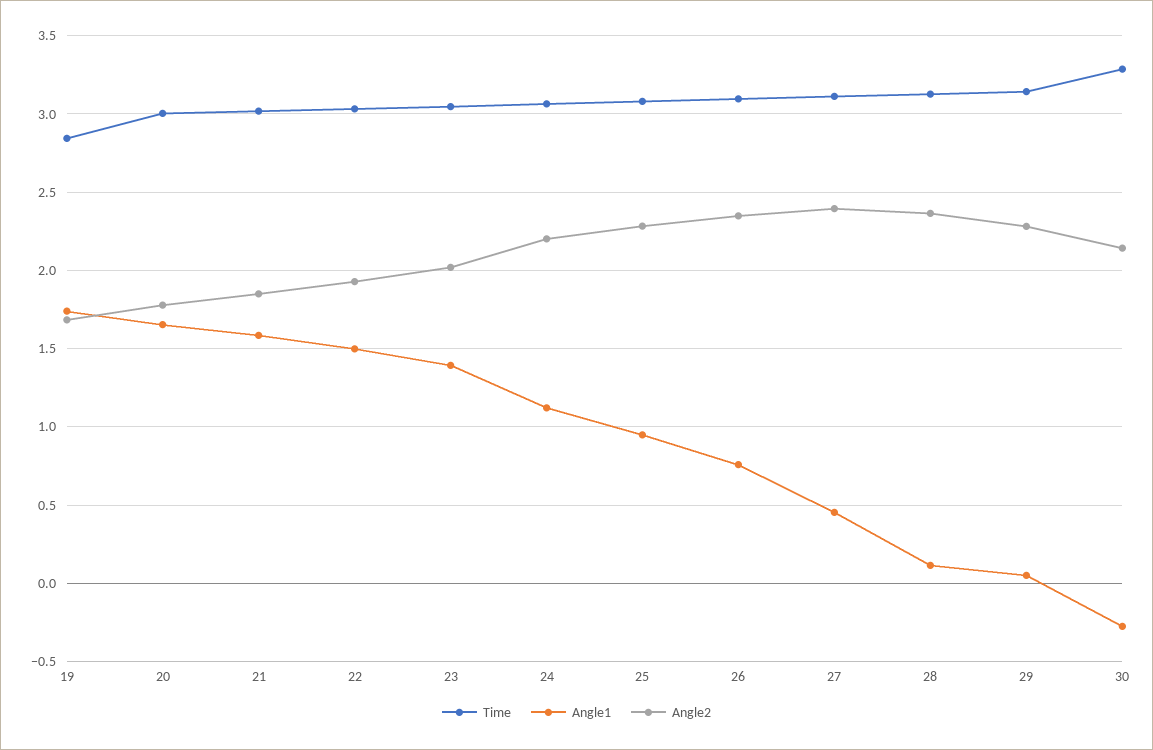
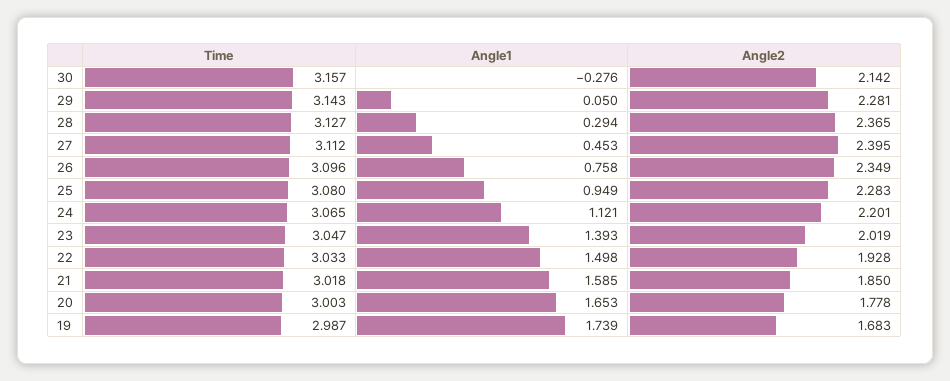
  {
    "Time": {
-     "19": 2.85,
+     "19": 2.987,
      "20": 3.003,
      "21": 3.018,
      "22": 3.033,
      "23": 3.047,
      "24": 3.065,
      "25": 3.08,
      "26": 3.096,
      "27": 3.112,
      "28": 3.127,
      "29": 3.143,
-     "30": 3.3
+     "30": 3.157
    },
    "Angle1": {
      "19": 1.739,
      "20": 1.653,
      "21": 1.585,
      "22": 1.498,
      "23": 1.393,
      "24": 1.121,
      "25": 0.949,
      "26": 0.758,
      "27": 0.453,
-     "28": 0.1,
+     "28": 0.294,
      "29": 0.05,
      "30": -0.276
    },
    "Angle2": {
      "19": 1.683,
      "20": 1.778,
      "21": 1.85,
      "22": 1.928,
      "23": 2.019,
      "24": 2.201,
      "25": 2.283,
      "26": 2.349,
      "27": 2.395,
      "28": 2.365,
      "29": 2.281,
      "30": 2.142
    }
  }

